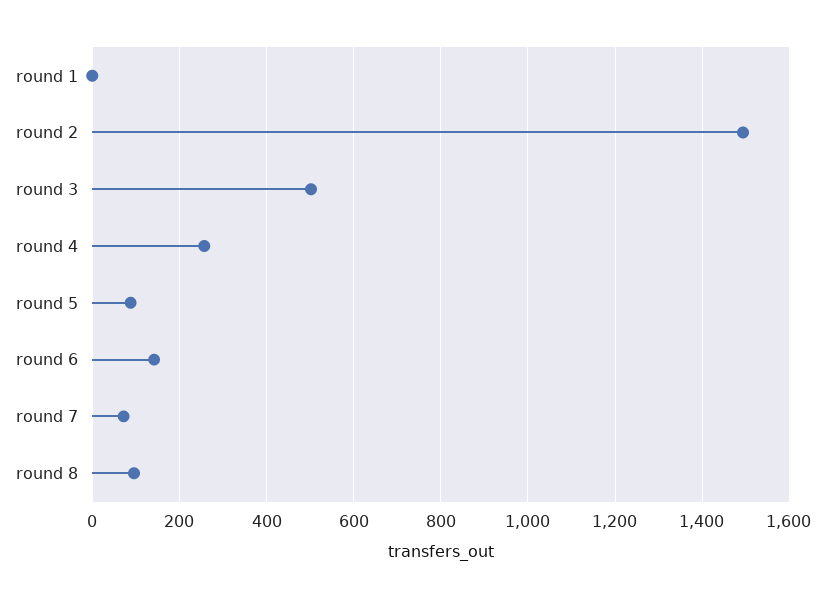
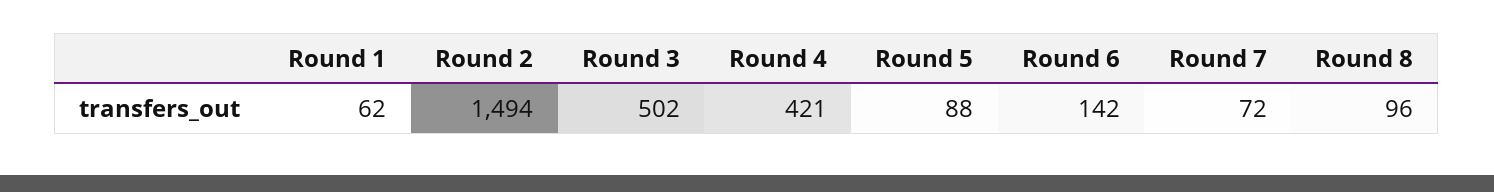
  {
-   "round 1": 0,
+   "round 1": 62,
    "round 2": 1494,
    "round 3": 502,
-   "round 4": 260,
+   "round 4": 421,
    "round 5": 88,
    "round 6": 142,
    "round 7": 72,
    "round 8": 96
  }

